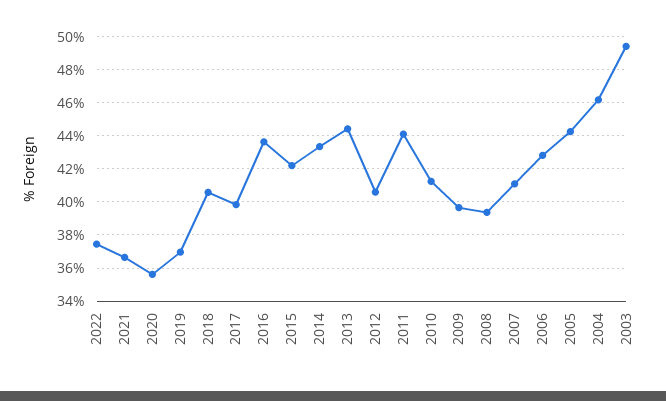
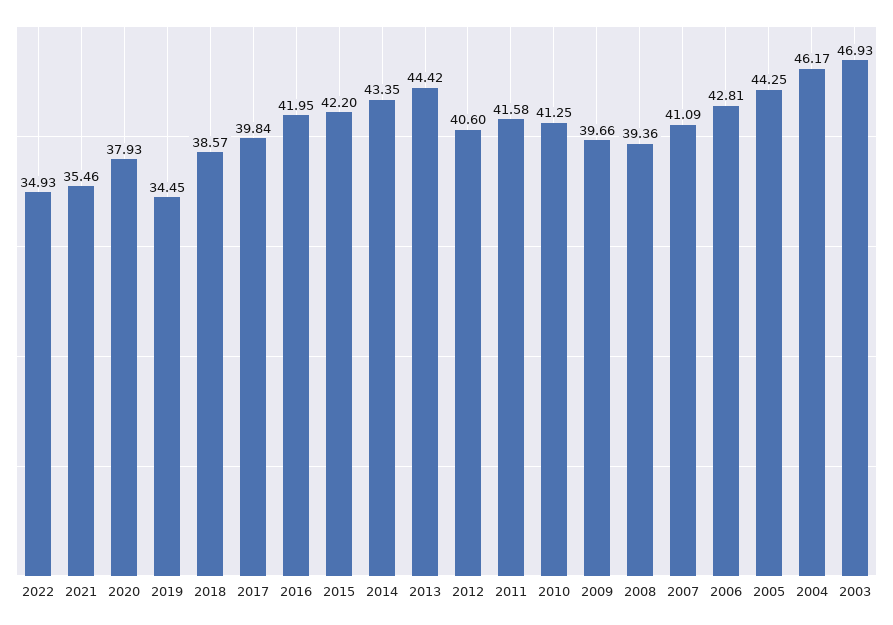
  {
-   "2022": 37.5,
+   "2022": 34.93,
-   "2021": 36.5,
+   "2021": 35.46,
-   "2020": 35.5,
+   "2020": 37.93,
-   "2019": 37,
+   "2019": 34.45,
-   "2018": 40.5,
+   "2018": 38.57,
    "2017": 39.84,
-   "2016": 43.5,
+   "2016": 41.95,
    "2015": 42.2,
    "2014": 43.35,
    "2013": 44.42,
    "2012": 40.6,
-   "2011": 44,
+   "2011": 41.58,
    "2010": 41.25,
    "2009": 39.66,
    "2008": 39.36,
    "2007": 41.09,
    "2006": 42.81,
    "2005": 44.25,
    "2004": 46.17,
-   "2003": 49.5
+   "2003": 46.93
  }

